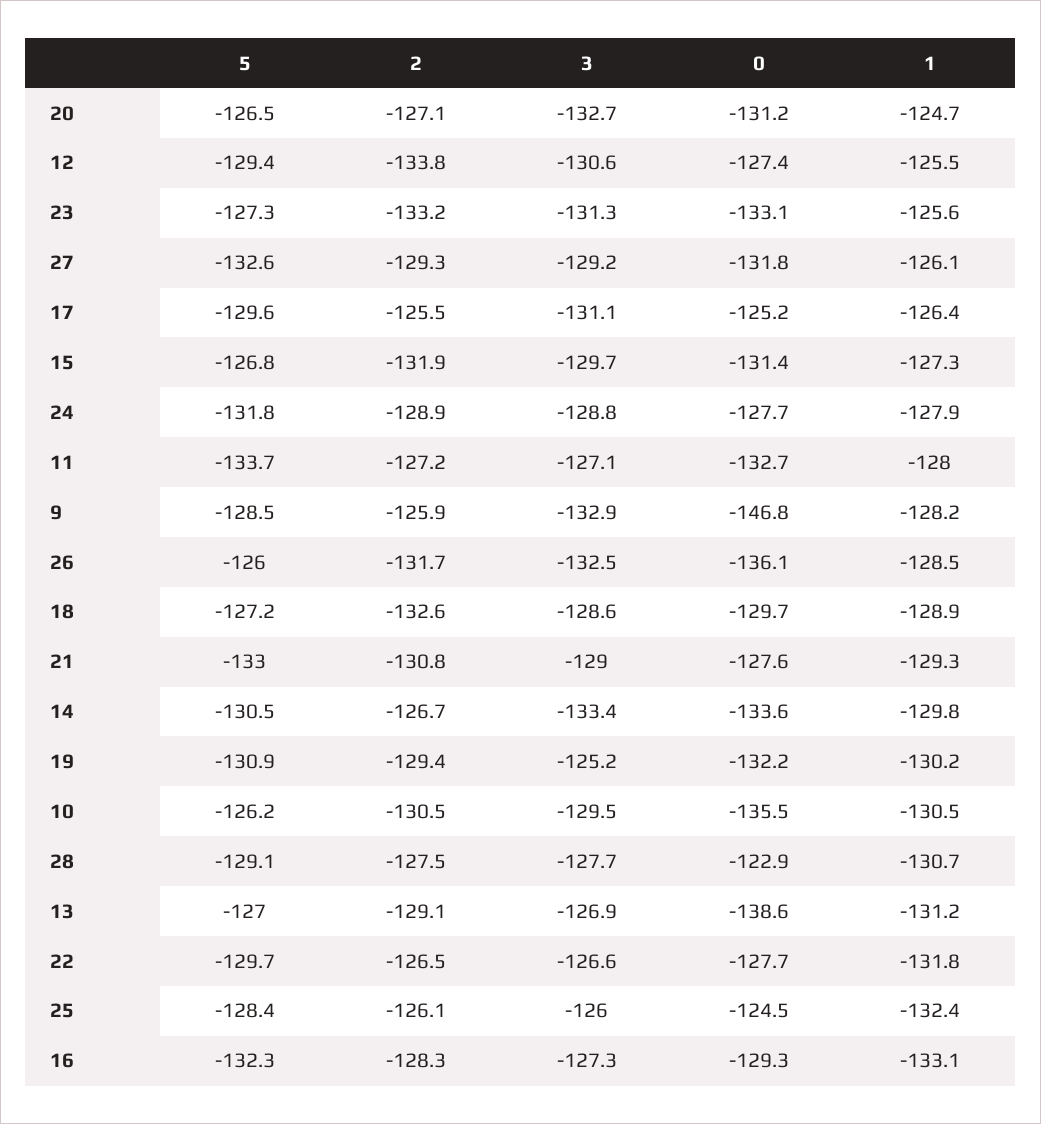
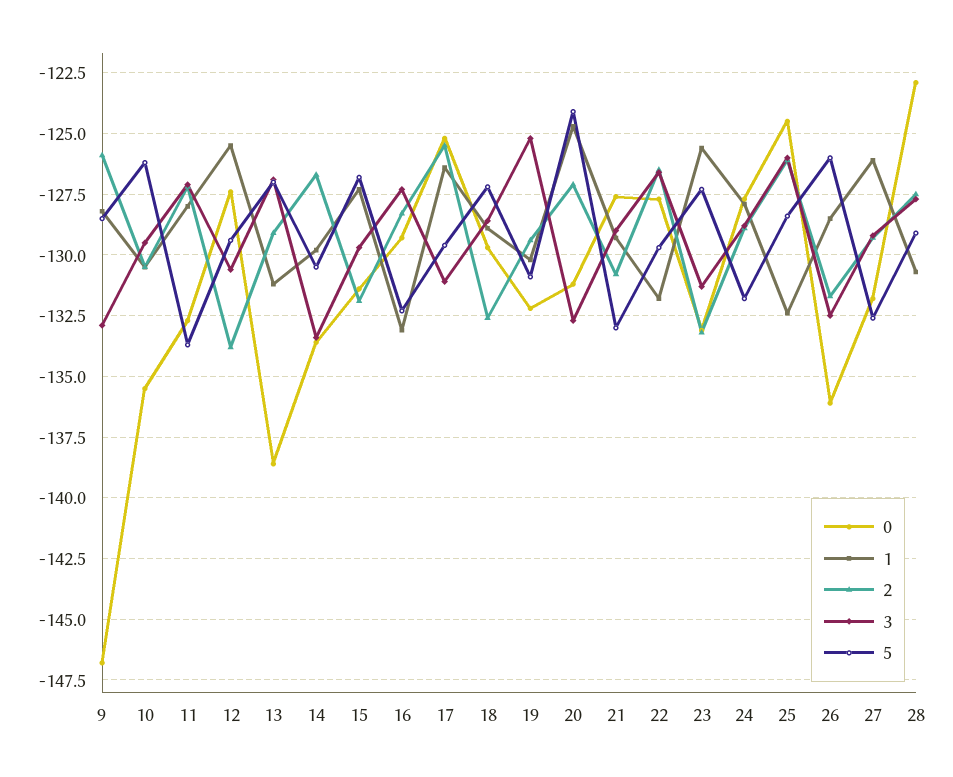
  {
    "5": {
-     "20": -126.5,
+     "20": -124,
      "12": -129.4,
      "23": -127.3,
      "27": -132.6,
      "17": -129.6,
      "15": -126.8,
      "24": -131.8,
      "11": -133.7,
      "9": -128.5,
      "26": -126,
      "18": -127.2,
      "21": -133,
      "14": -130.5,
      "19": -130.9,
      "10": -126.2,
      "28": -129.1,
      "13": -127,
      "22": -129.7,
      "25": -128.4,
      "16": -132.3
    },
    "2": {
      "20": -127.1,
      "12": -133.8,
      "23": -133.2,
      "27": -129.3,
      "17": -125.5,
      "15": -131.9,
      "24": -128.9,
      "11": -127.2,
      "9": -125.9,
      "26": -131.7,
      "18": -132.6,
      "21": -130.8,
      "14": -126.7,
      "19": -129.4,
      "10": -130.5,
      "28": -127.5,
      "13": -129.1,
      "22": -126.5,
      "25": -126.1,
      "16": -128.3
    },
    "3": {
      "20": -132.7,
      "12": -130.6,
      "23": -131.3,
      "27": -129.2,
      "17": -131.1,
      "15": -129.7,
      "24": -128.8,
      "11": -127.1,
      "9": -132.9,
      "26": -132.5,
      "18": -128.6,
      "21": -129,
      "14": -133.4,
      "19": -125.2,
      "10": -129.5,
      "28": -127.7,
      "13": -126.9,
      "22": -126.6,
      "25": -126,
      "16": -127.3
    },
    "0": {
      "20": -131.2,
      "12": -127.4,
      "23": -133.1,
      "27": -131.8,
      "17": -125.2,
      "15": -131.4,
      "24": -127.7,
      "11": -132.7,
      "9": -146.8,
      "26": -136.1,
      "18": -129.7,
      "21": -127.6,
      "14": -133.6,
      "19": -132.2,
      "10": -135.5,
      "28": -122.9,
      "13": -138.6,
      "22": -127.7,
      "25": -124.5,
      "16": -129.3
    },
    "1": {
      "20": -124.7,
      "12": -125.5,
      "23": -125.6,
      "27": -126.1,
      "17": -126.4,
      "15": -127.3,
      "24": -127.9,
      "11": -128,
      "9": -128.2,
      "26": -128.5,
      "18": -128.9,
      "21": -129.3,
      "14": -129.8,
      "19": -130.2,
      "10": -130.5,
      "28": -130.7,
      "13": -131.2,
      "22": -131.8,
      "25": -132.4,
      "16": -133.1
    }
  }

